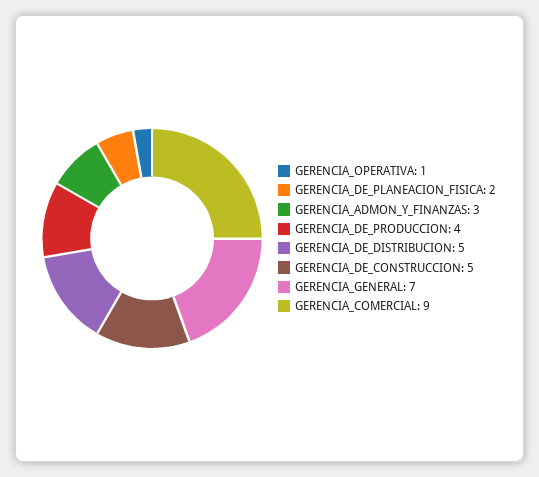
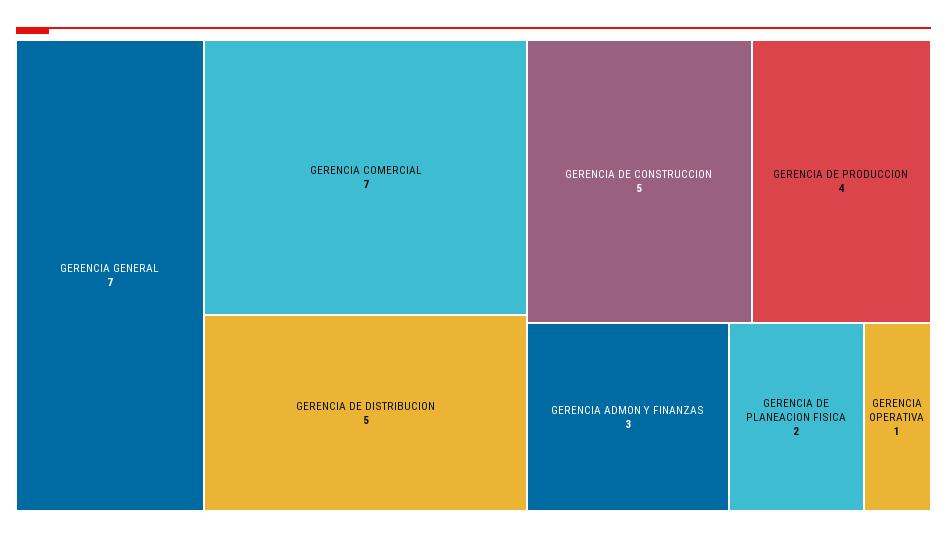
  {
    "GERENCIA_OPERATIVA": 1,
    "GERENCIA_DE_PLANEACION_FISICA": 2,
    "GERENCIA_ADMON_Y_FINANZAS": 3,
    "GERENCIA_DE_PRODUCCION": 4,
    "GERENCIA_DE_DISTRIBUCION": 5,
    "GERENCIA_DE_CONSTRUCCION": 5,
    "GERENCIA_GENERAL": 7,
-   "GERENCIA_COMERCIAL": 9
+   "GERENCIA_COMERCIAL": 7
  }

